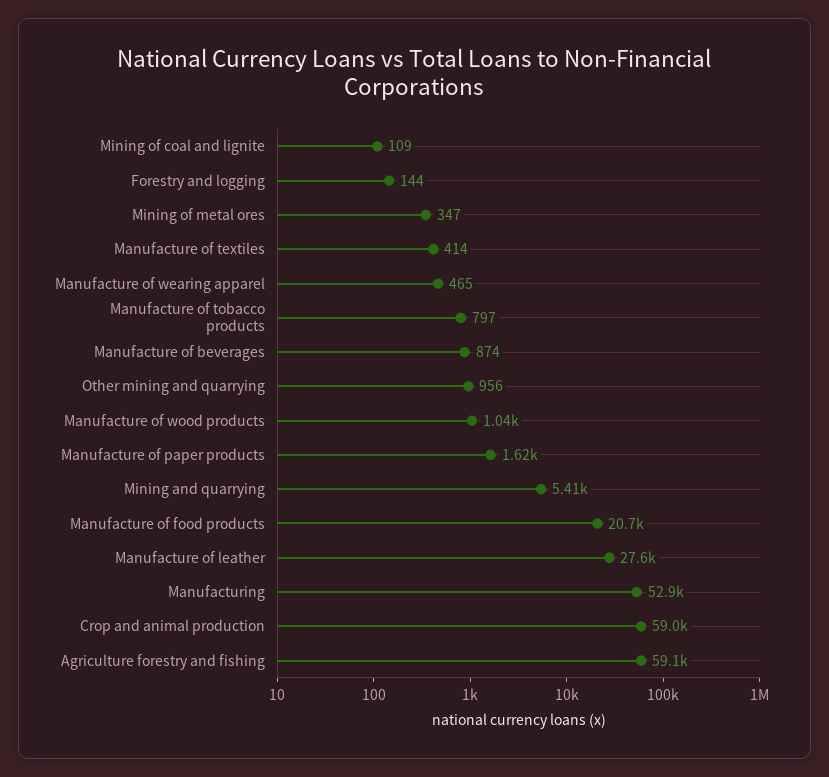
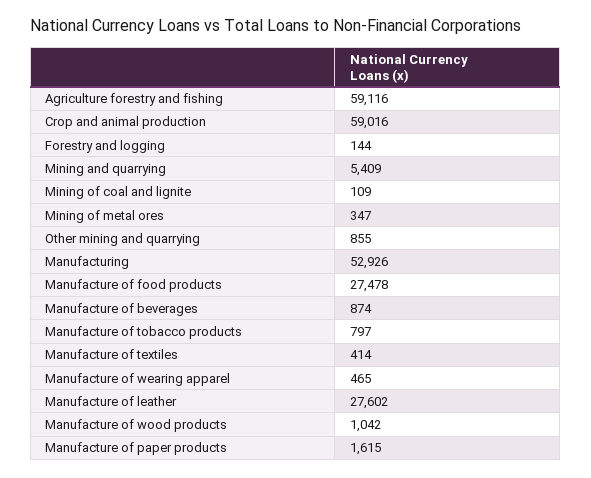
  {
    "Mining of coal and lignite": 109,
    "Forestry and logging": 144,
    "Mining of metal ores": 347,
    "Manufacture of textiles": 414,
    "Manufacture of wearing apparel": 465,
    "Manufacture of tobacco products": 797,
    "Manufacture of beverages": 874,
-   "Other mining and quarrying": 956,
+   "Other mining and quarrying": 855,
    "Manufacture of wood products": 1042,
    "Manufacture of paper products": 1615,
    "Mining and quarrying": 5409,
-   "Manufacture of food products": 20700,
+   "Manufacture of food products": 27478,
    "Manufacture of leather": 27602,
    "Manufacturing": 52926,
    "Crop and animal production": 59016,
    "Agriculture forestry and fishing": 59116
  }

